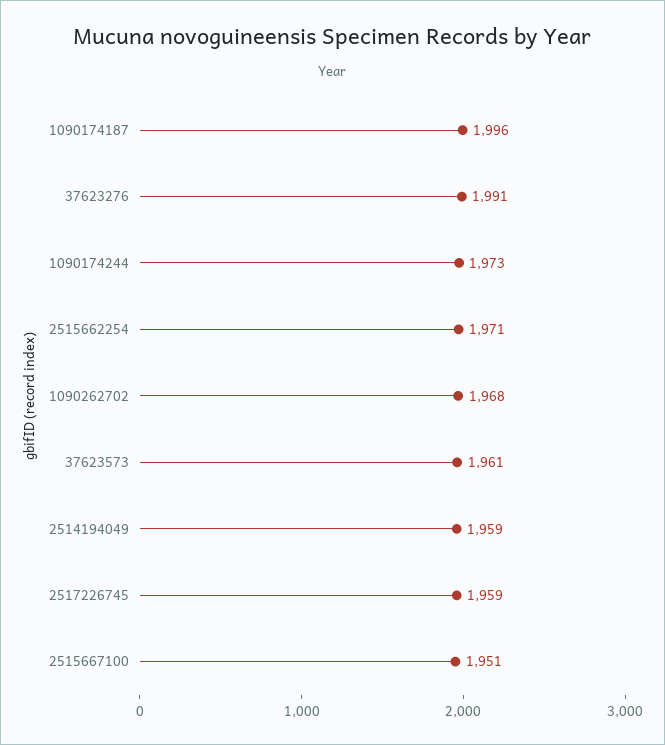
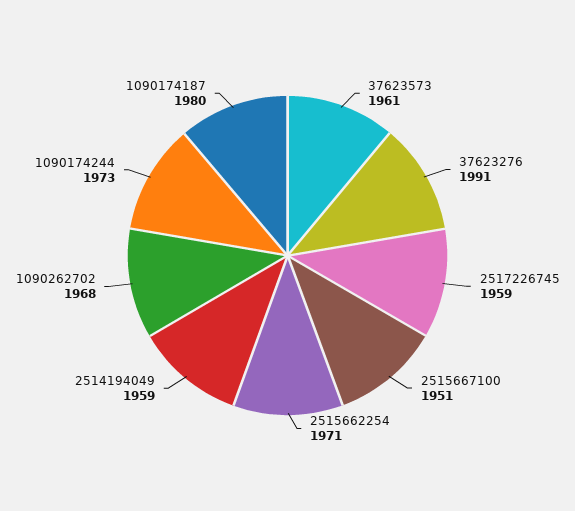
  {
-   "1090174187": 1996,
+   "1090174187": 1980,
    "37623276": 1991,
    "1090174244": 1973,
    "2515662254": 1971,
    "1090262702": 1968,
    "37623573": 1961,
    "2514194049": 1959,
    "2517226745": 1959,
    "2515667100": 1951
  }

